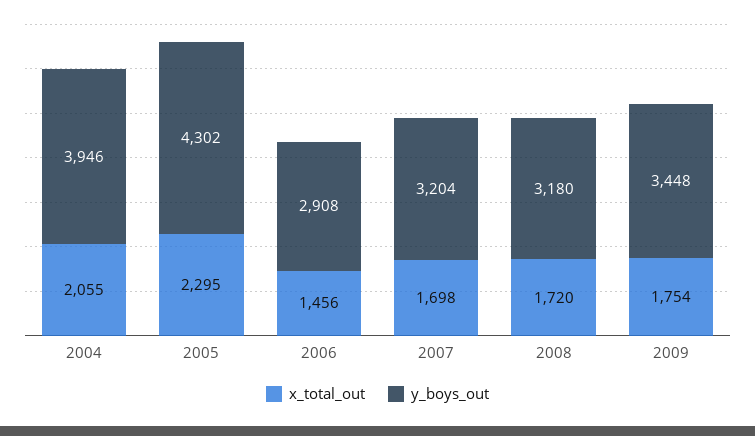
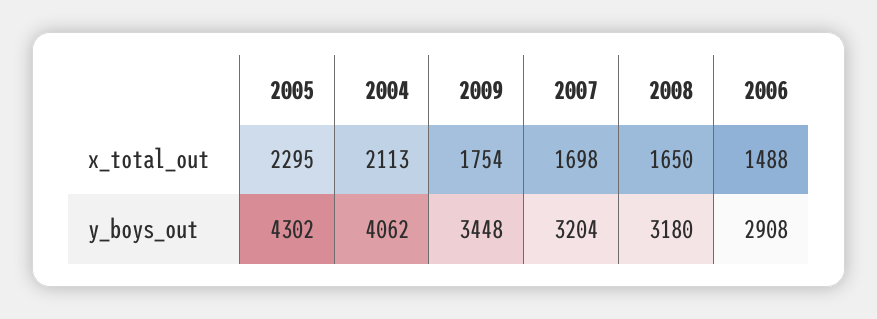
  {
    "x_total_out": {
-     "2004": 2055,
+     "2004": 2113,
      "2005": 2295,
-     "2006": 1456,
+     "2006": 1488,
      "2007": 1698,
-     "2008": 1720,
+     "2008": 1650,
      "2009": 1754
    },
    "y_boys_out": {
-     "2004": 3946,
+     "2004": 4062,
      "2005": 4302,
      "2006": 2908,
      "2007": 3204,
      "2008": 3180,
      "2009": 3448
    }
  }

